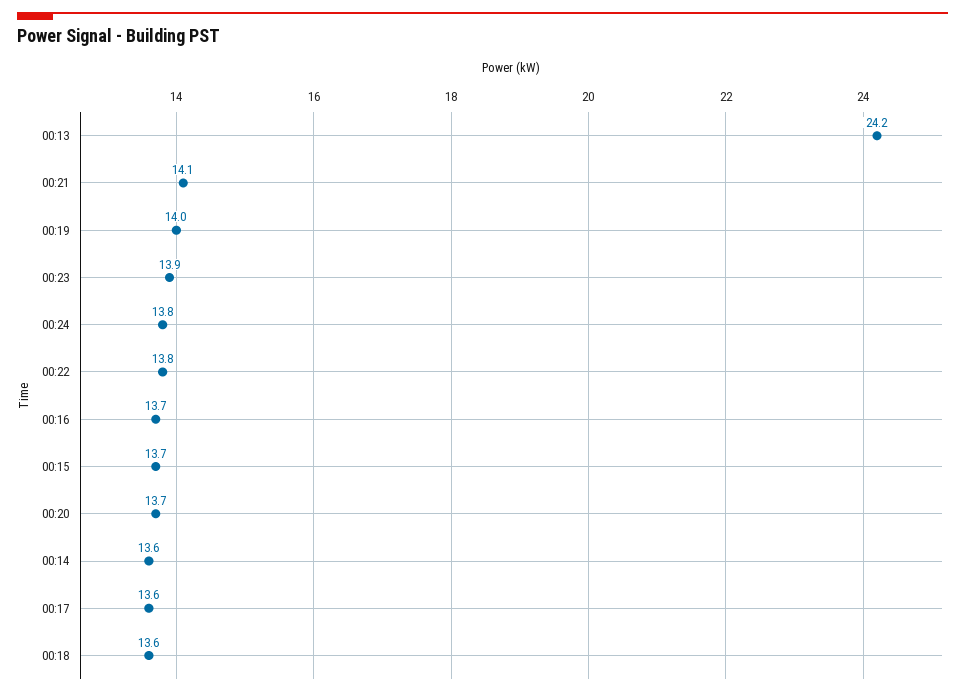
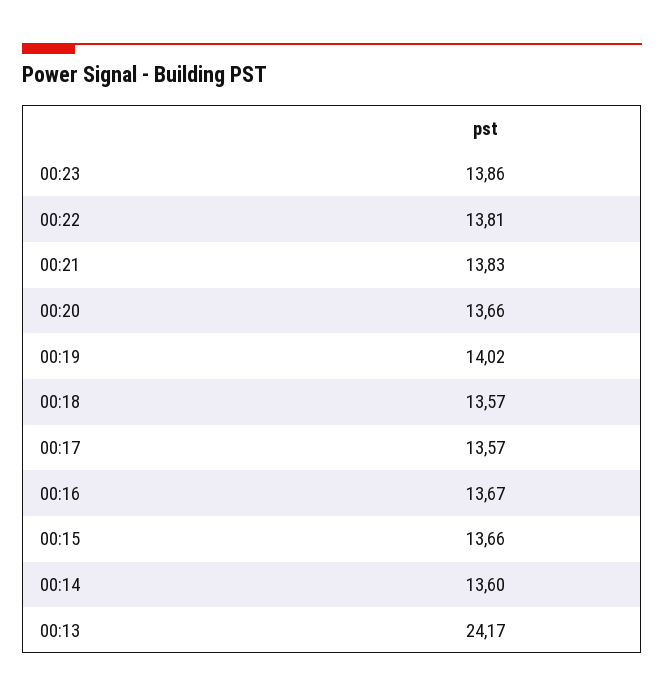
  {
    "00:13": 24.17,
-   "00:21": 14.1,
+   "00:21": 13.83,
    "00:19": 14.02,
    "00:23": 13.86,
-   "00:24": 13.8,
    "00:22": 13.81,
    "00:16": 13.67,
    "00:15": 13.66,
    "00:20": 13.66,
    "00:14": 13.6,
    "00:17": 13.57,
    "00:18": 13.57
  }

